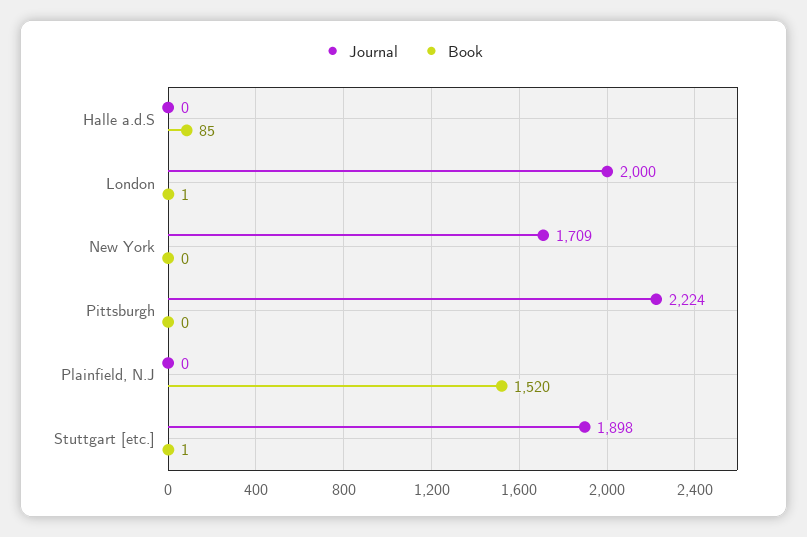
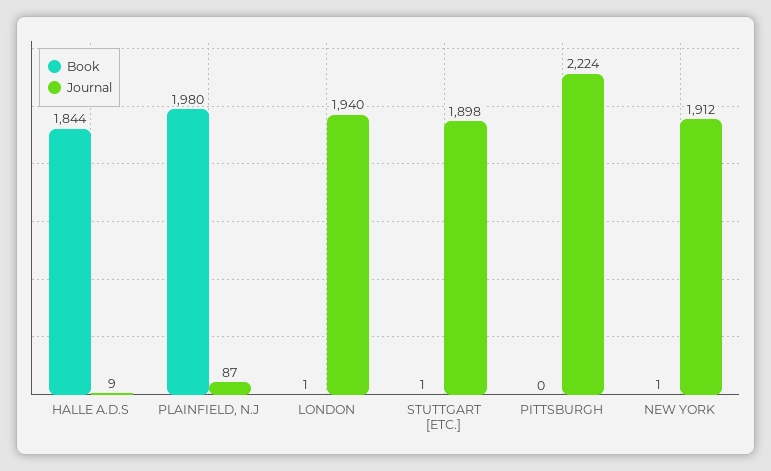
  {
    "Journal": {
-     "Halle a.d.S": 0,
+     "Halle a.d.S": 9,
-     "London": 2000,
+     "London": 1940,
-     "New York": 1709,
+     "New York": 1912,
      "Pittsburgh": 2224,
-     "Plainfield, N.J": 0,
+     "Plainfield, N.J": 87,
      "Stuttgart [etc.]": 1898
    },
    "Book": {
-     "Halle a.d.S": 85,
+     "Halle a.d.S": 1844,
      "London": 1,
-     "New York": 0,
+     "New York": 1,
      "Pittsburgh": 0,
-     "Plainfield, N.J": 1520,
+     "Plainfield, N.J": 1980,
      "Stuttgart [etc.]": 1
    }
  }

